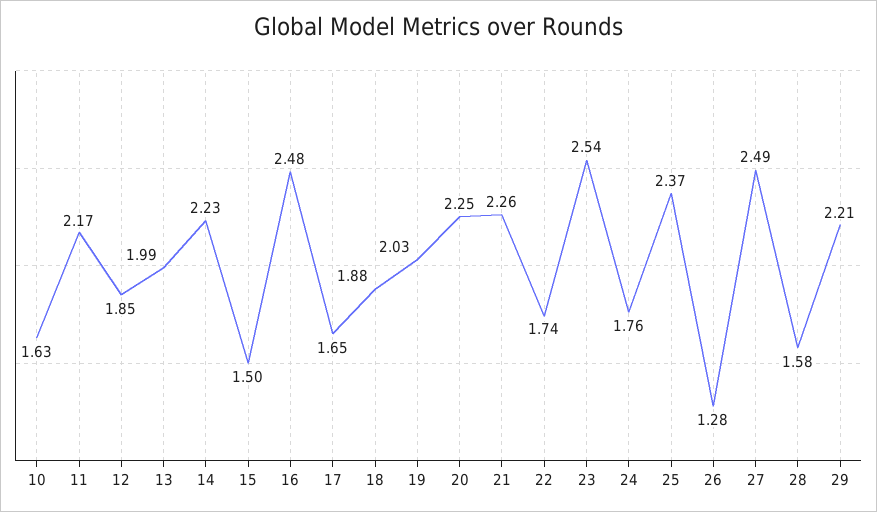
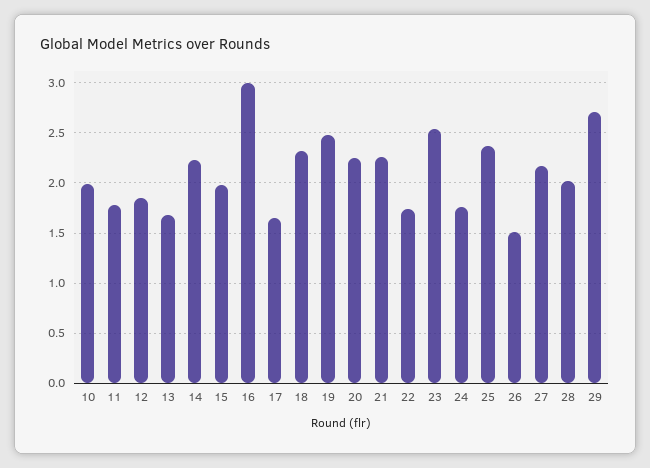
  {
-   "10": 1.63,
+   "10": 2,
-   "11": 2.17,
+   "11": 1.8,
    "12": 1.85,
-   "13": 1.99,
+   "13": 1.7,
    "14": 2.23,
-   "15": 1.5,
+   "15": 2,
-   "16": 2.48,
+   "16": 3,
    "17": 1.65,
-   "18": 1.88,
+   "18": 2.3,
-   "19": 2.03,
+   "19": 2.5,
    "20": 2.25,
    "21": 2.26,
    "22": 1.74,
    "23": 2.54,
    "24": 1.76,
    "25": 2.37,
-   "26": 1.28,
+   "26": 1.5,
-   "27": 2.49,
+   "27": 2.2,
-   "28": 1.58,
+   "28": 2,
-   "29": 2.21
+   "29": 2.7
  }

